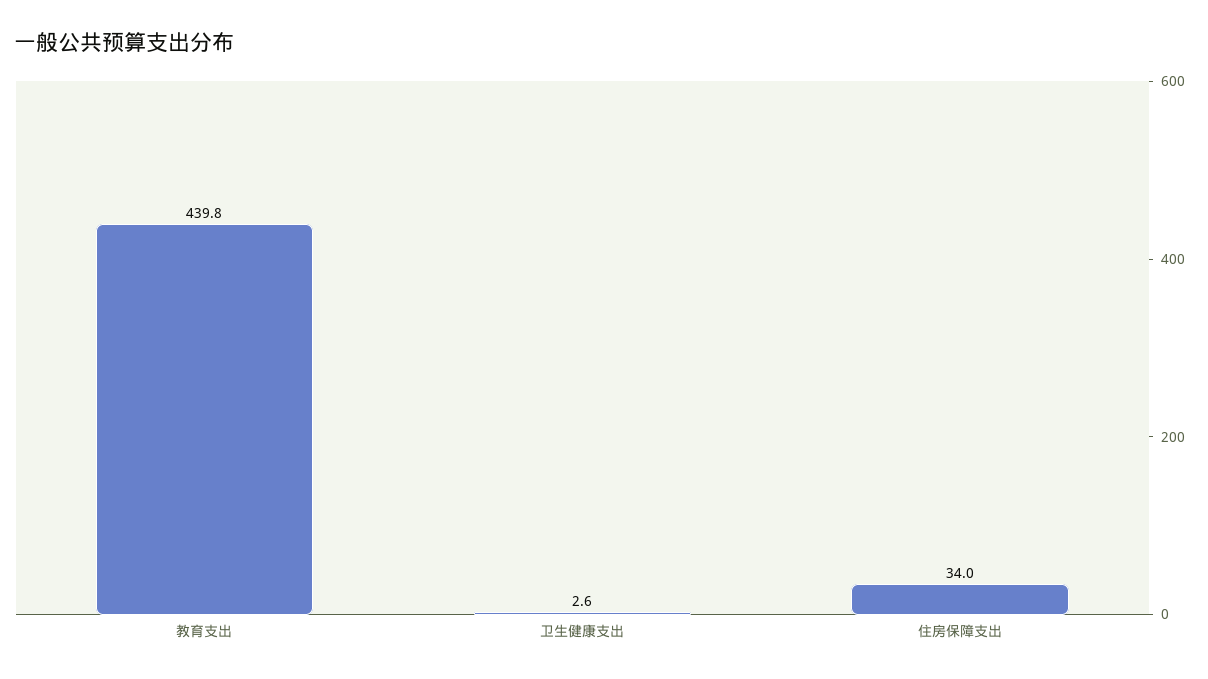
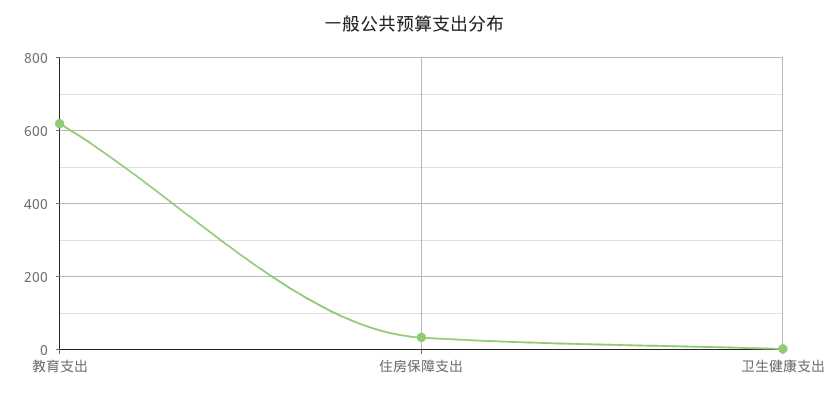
  {
-   "教育支出": 439.8,
+   "教育支出": 620,
    "卫生健康支出": 2.6,
    "住房保障支出": 34
  }

